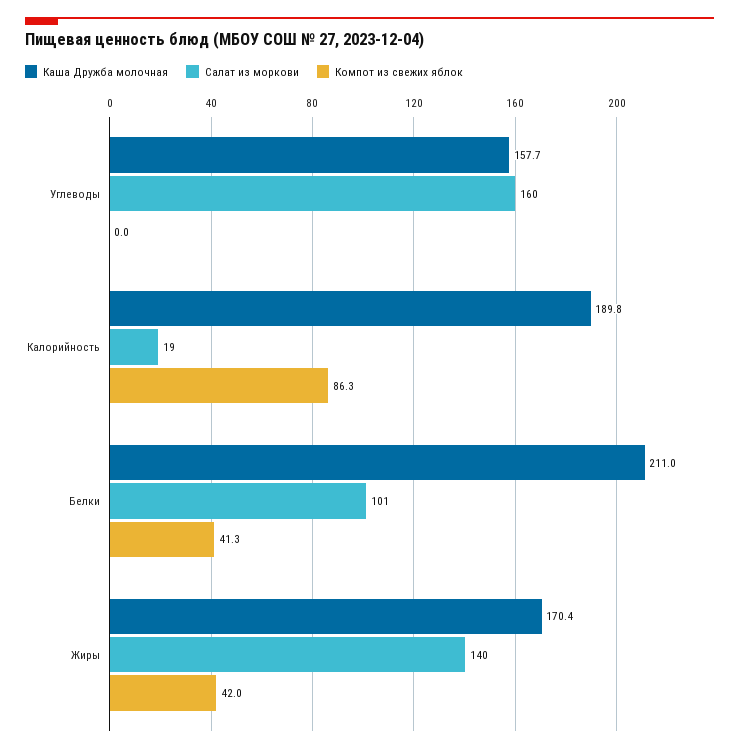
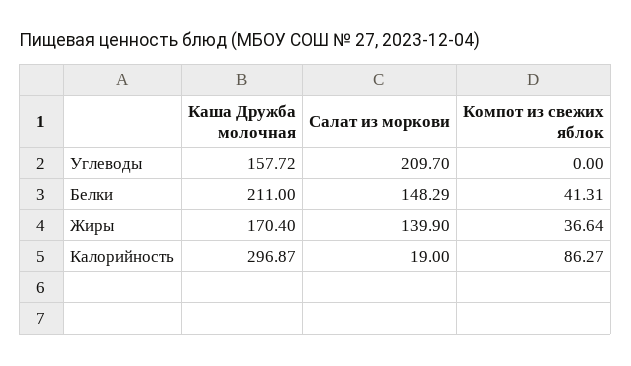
  {
    "Каша Дружба молочная": {
      "Углеводы": 157.72,
-     "Калорийность": 189.8,
+     "Калорийность": 296.87,
      "Белки": 211,
      "Жиры": 170.4
    },
    "Салат из моркови": {
-     "Углеводы": 160,
+     "Углеводы": 209.7,
      "Калорийность": 19,
-     "Белки": 101,
+     "Белки": 148.29,
      "Жиры": 139.9
    },
    "Компот из свежих яблок": {
      "Углеводы": 0,
      "Калорийность": 86.27,
      "Белки": 41.31,
-     "Жиры": 42
+     "Жиры": 36.64
    }
  }

